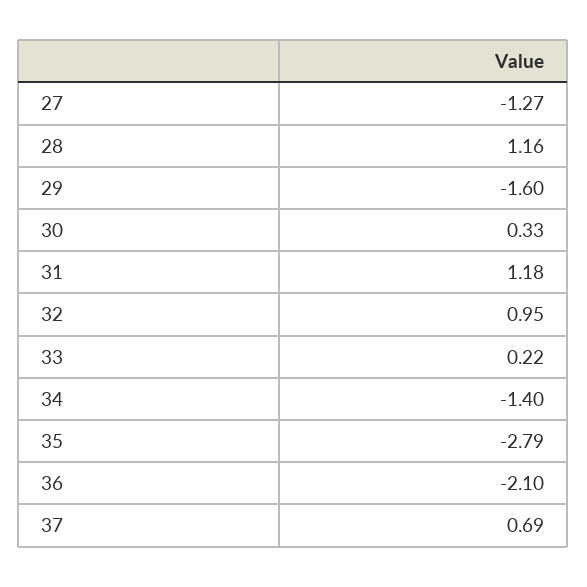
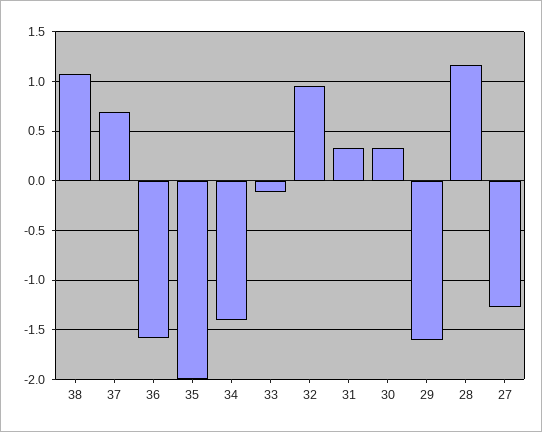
  {
    "27": -1.27,
    "28": 1.16,
    "29": -1.6,
    "30": 0.33,
-   "31": 1.18,
+   "31": 0.3,
    "32": 0.95,
-   "33": 0.22,
+   "33": -0.1,
    "34": -1.4,
-   "35": -2.79,
+   "35": -2,
-   "36": -2.1,
+   "36": -1.6,
-   "37": 0.69
+   "37": 0.69,
+   "38": 1.1
  }

